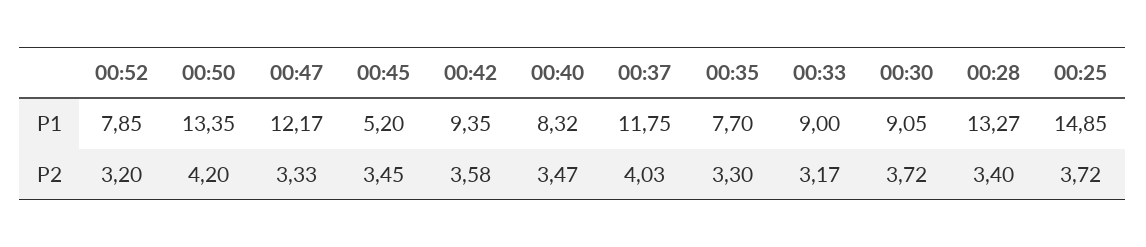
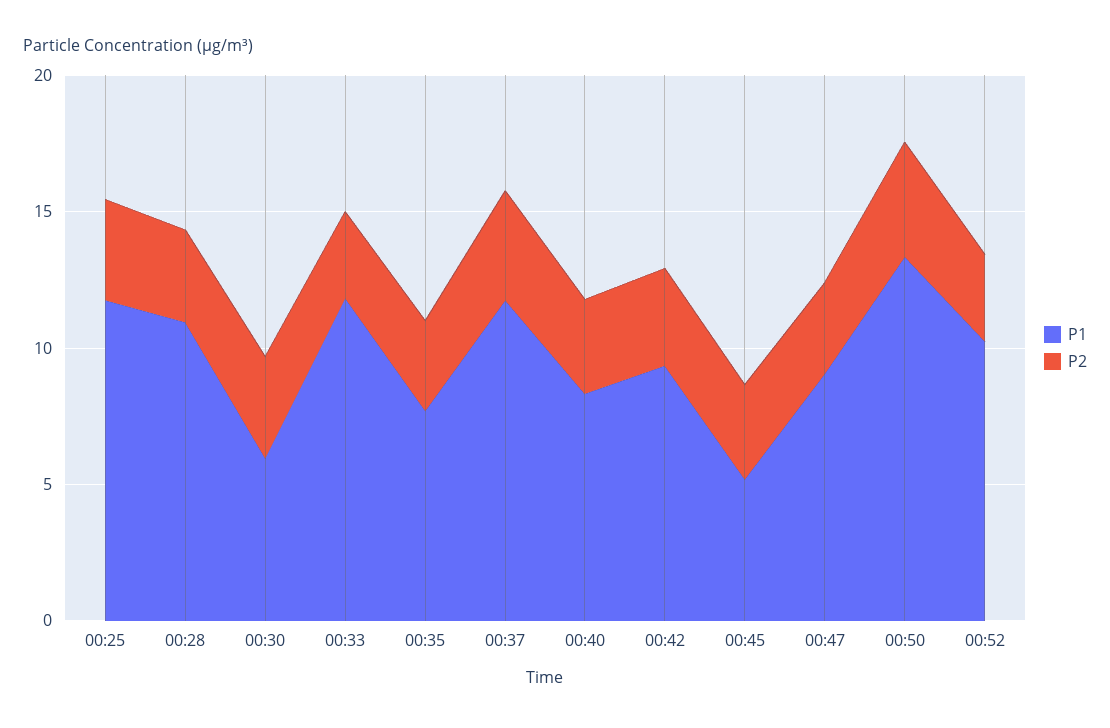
  {
    "P1": {
-     "00:52": 7.85,
+     "00:52": 10,
      "00:50": 13.35,
-     "00:47": 12.17,
+     "00:47": 9,
      "00:45": 5.2,
      "00:42": 9.35,
      "00:40": 8.32,
      "00:37": 11.75,
      "00:35": 7.7,
-     "00:33": 9,
+     "00:33": 12,
-     "00:30": 9.05,
+     "00:30": 6,
-     "00:28": 13.27,
+     "00:28": 11,
-     "00:25": 14.85
+     "00:25": 12
    },
    "P2": {
      "00:52": 3.2,
      "00:50": 4.2,
      "00:47": 3.33,
      "00:45": 3.45,
      "00:42": 3.58,
      "00:40": 3.47,
      "00:37": 4.03,
      "00:35": 3.3,
      "00:33": 3.17,
      "00:30": 3.72,
      "00:28": 3.4,
      "00:25": 3.72
    }
  }

